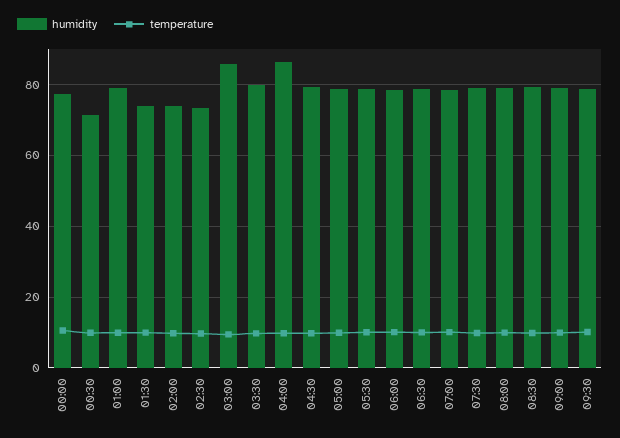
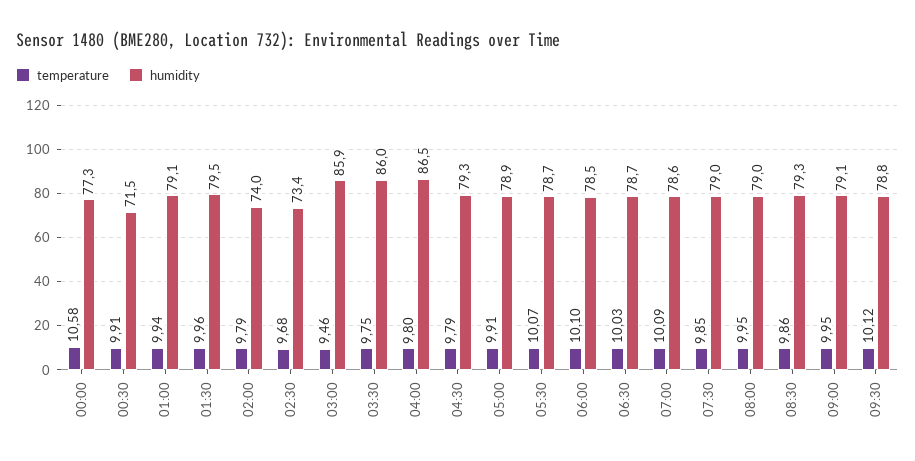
  {
    "humidity": {
      "00:00": 77.3,
      "00:30": 71.5,
      "01:00": 79.1,
-     "01:30": 74,
+     "01:30": 79.5,
      "02:00": 74,
      "02:30": 73.4,
      "03:00": 85.9,
-     "03:30": 80,
+     "03:30": 86,
      "04:00": 86.5,
      "04:30": 79.3,
      "05:00": 78.9,
      "05:30": 78.7,
      "06:00": 78.5,
      "06:30": 78.7,
      "07:00": 78.6,
      "07:30": 79,
      "08:00": 79,
      "08:30": 79.3,
      "09:00": 79.1,
      "09:30": 78.8
    },
    "temperature": {
      "00:00": 10.58,
      "00:30": 9.91,
      "01:00": 9.94,
      "01:30": 9.96,
      "02:00": 9.79,
      "02:30": 9.68,
      "03:00": 9.46,
      "03:30": 9.75,
      "04:00": 9.8,
      "04:30": 9.79,
      "05:00": 9.91,
      "05:30": 10.07,
      "06:00": 10.1,
      "06:30": 10.03,
      "07:00": 10.09,
      "07:30": 9.85,
      "08:00": 9.95,
      "08:30": 9.86,
      "09:00": 9.95,
      "09:30": 10.12
    }
  }

